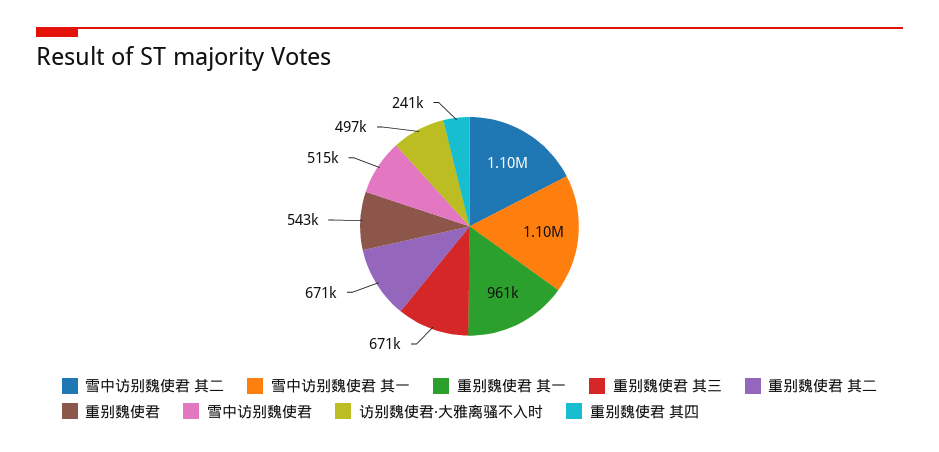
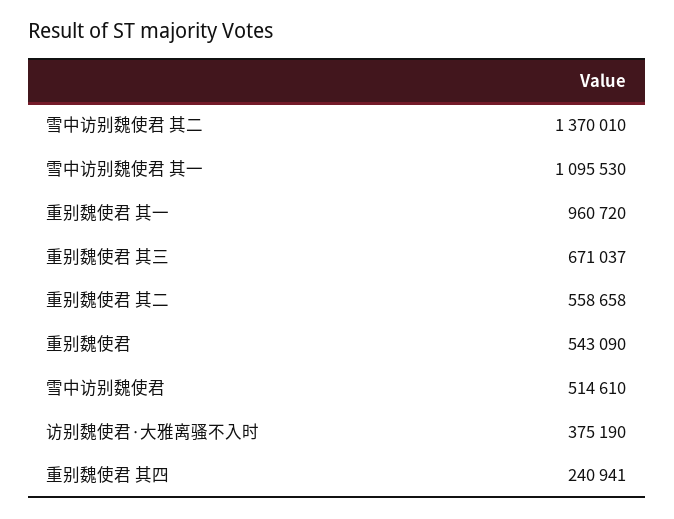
  {
-   "雪中访别魏使君 其二": 1100000,
+   "雪中访别魏使君 其二": 1370010,
    "雪中访别魏使君 其一": 1095530,
    "重别魏使君 其一": 960720,
    "重别魏使君 其三": 671037,
-   "重别魏使君 其二": 671000,
+   "重别魏使君 其二": 558658,
    "重别魏使君": 543090,
    "雪中访别魏使君": 514610,
-   "访别魏使君·大雅离骚不入时": 497000,
+   "访别魏使君·大雅离骚不入时": 375190,
    "重别魏使君 其四": 240941
  }

